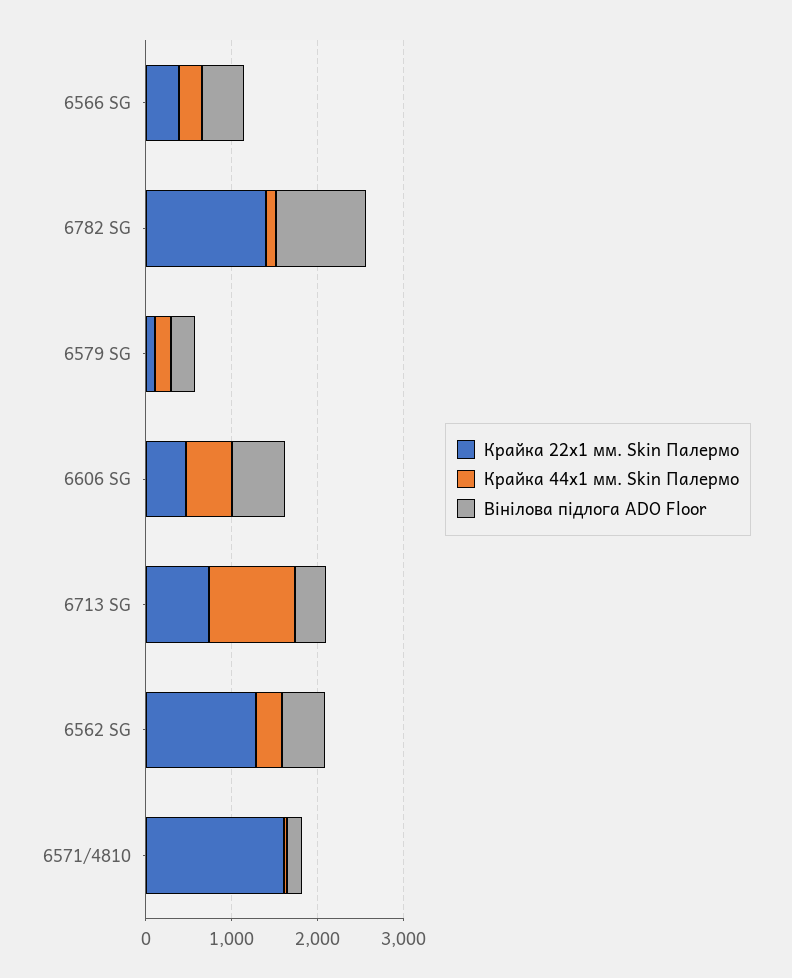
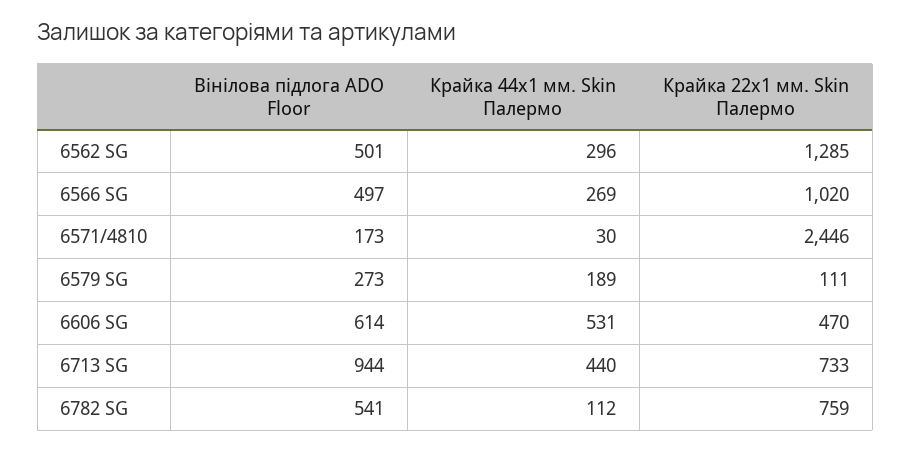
  {
    "Крайка 22x1 мм. Skin Палермо": {
-     "6566 SG": 400,
+     "6566 SG": 1020,
-     "6782 SG": 1400,
+     "6782 SG": 759,
      "6579 SG": 111,
      "6606 SG": 470,
      "6713 SG": 733,
      "6562 SG": 1285,
-     "6571/4810": 1600
+     "6571/4810": 2446
    },
    "Крайка 44x1 мм. Skin Палермо": {
      "6566 SG": 269,
      "6782 SG": 112,
      "6579 SG": 189,
      "6606 SG": 531,
-     "6713 SG": 1000,
+     "6713 SG": 440,
      "6562 SG": 296,
      "6571/4810": 30
    },
    "Вінілова підлога ADO Floor": {
      "6566 SG": 497,
-     "6782 SG": 1000,
+     "6782 SG": 541,
      "6579 SG": 273,
      "6606 SG": 614,
-     "6713 SG": 400,
+     "6713 SG": 944,
      "6562 SG": 501,
      "6571/4810": 173
    }
  }

